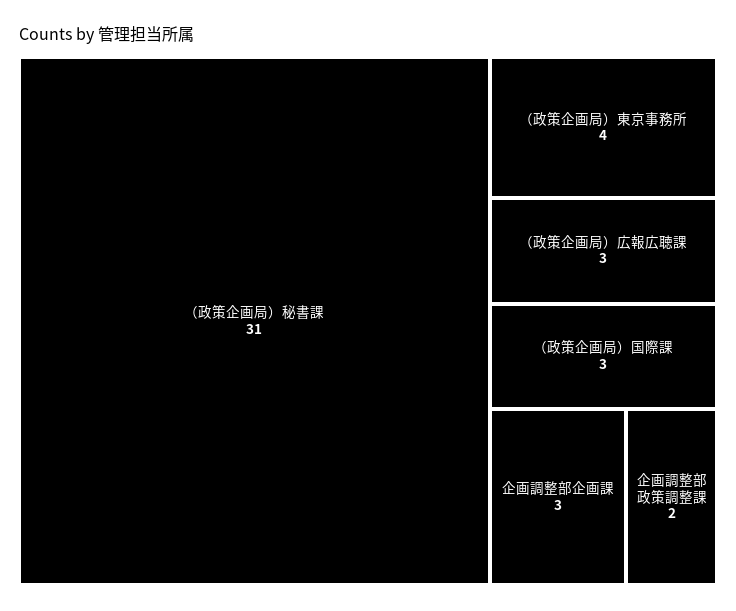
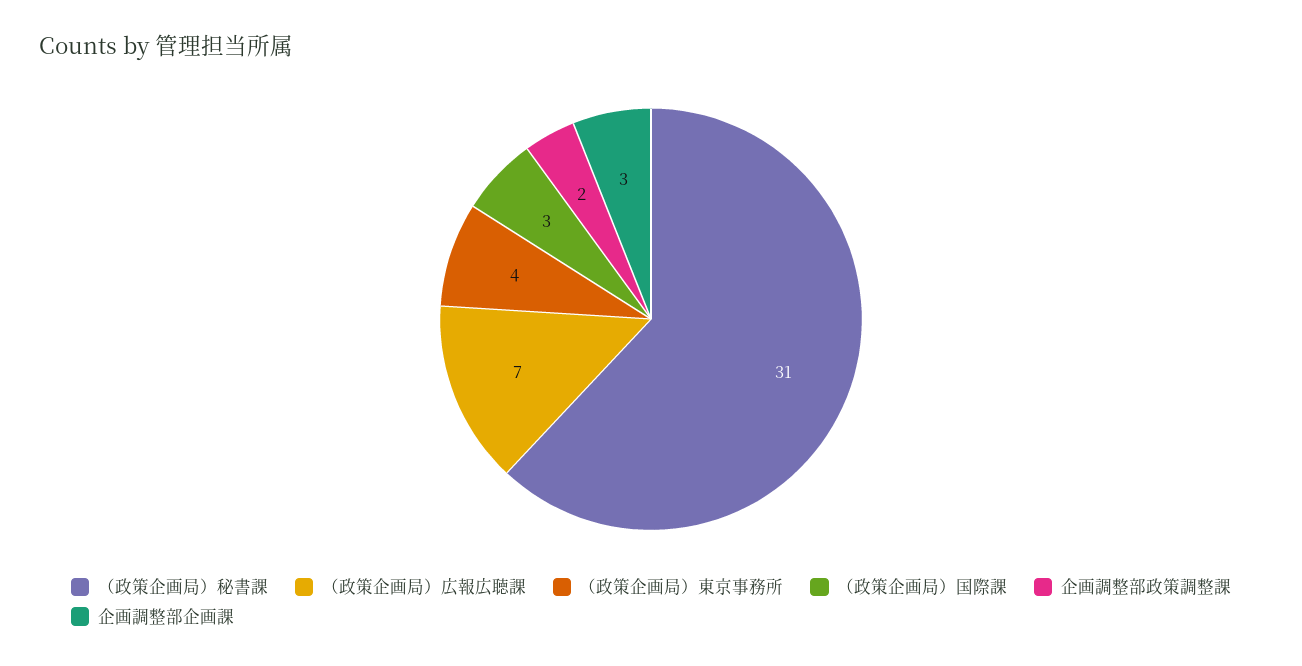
  {
    "（政策企画局）秘書課": 31,
    "（政策企画局）東京事務所": 4,
-   "（政策企画局）広報広聴課": 3,
+   "（政策企画局）広報広聴課": 7,
    "（政策企画局）国際課": 3,
    "企画調整部企画課": 3,
    "企画調整部政策調整課": 2
  }

